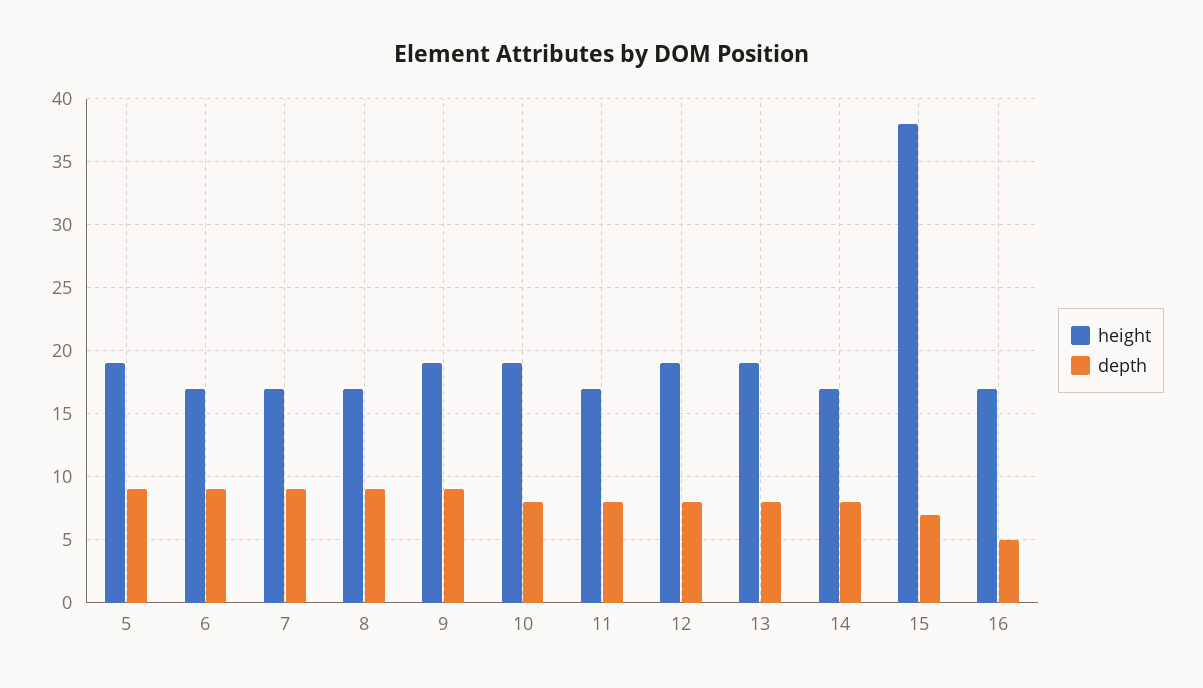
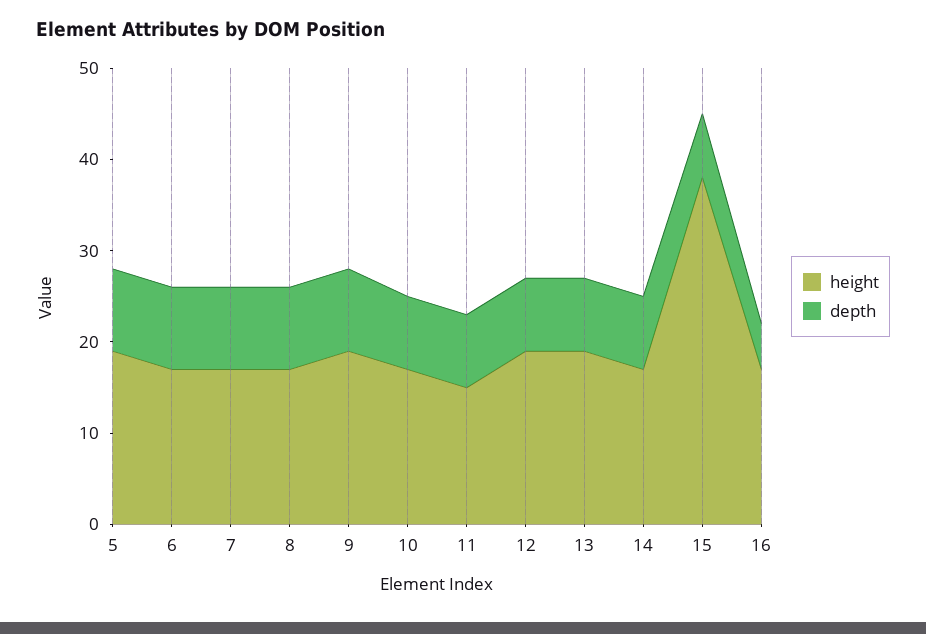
  {
    "height": {
      "5": 19,
      "6": 17,
      "7": 17,
      "8": 17,
      "9": 19,
-     "10": 19,
+     "10": 17,
-     "11": 17,
+     "11": 15,
      "12": 19,
      "13": 19,
      "14": 17,
      "15": 38,
      "16": 17
    },
    "depth": {
      "5": 9,
      "6": 9,
      "7": 9,
      "8": 9,
      "9": 9,
      "10": 8,
      "11": 8,
      "12": 8,
      "13": 8,
      "14": 8,
      "15": 7,
      "16": 5
    }
  }

